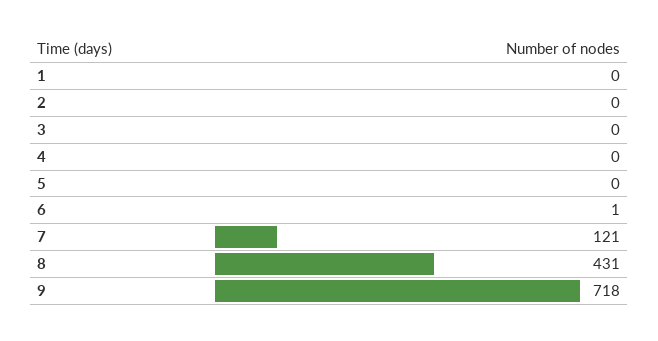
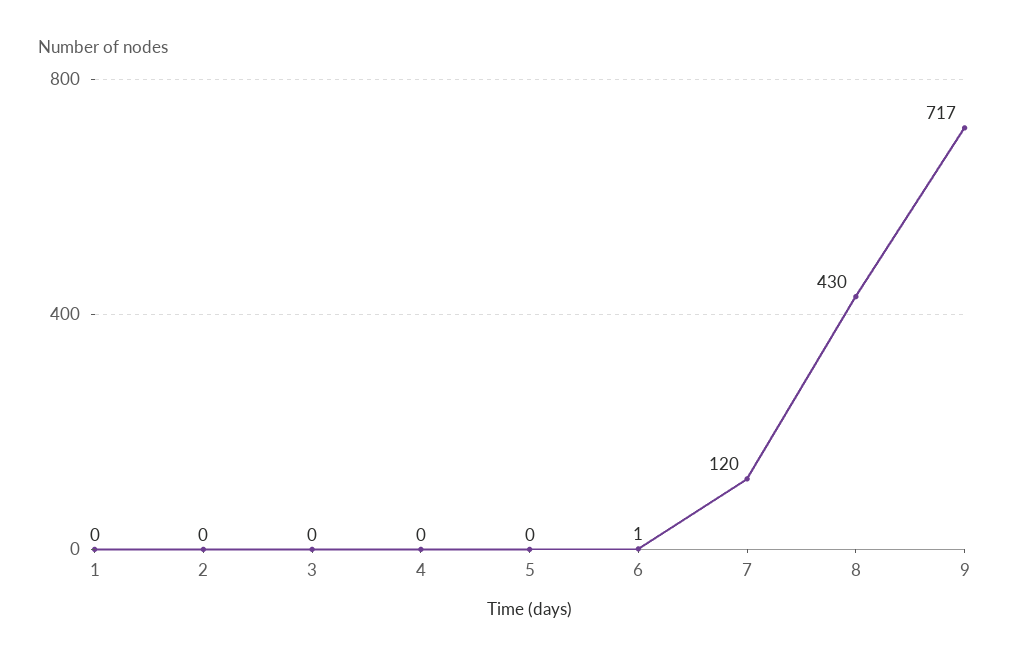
  {
    "1": 0,
    "2": 0,
    "3": 0,
    "4": 0,
    "5": 0,
    "6": 1,
-   "7": 121,
+   "7": 120,
-   "8": 431,
+   "8": 430,
-   "9": 718
+   "9": 717
  }

